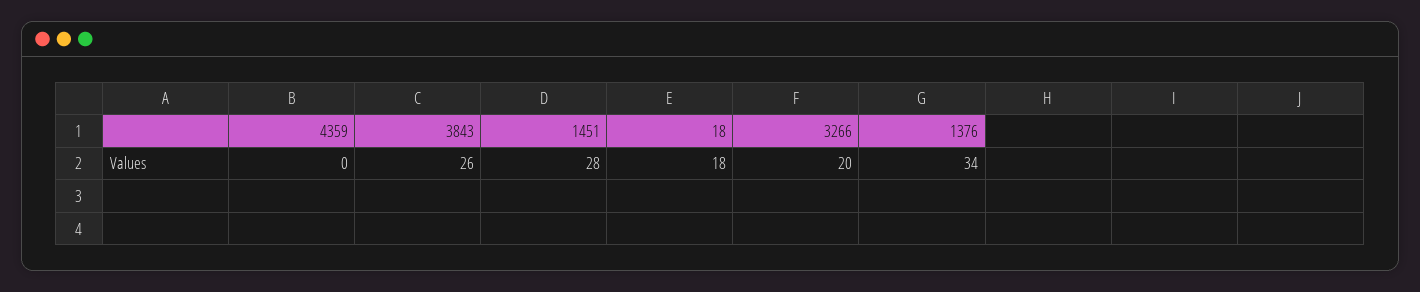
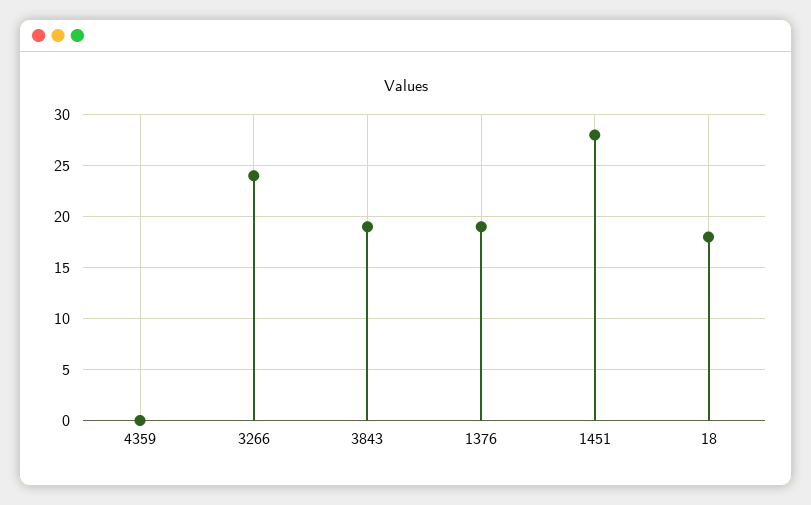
  {
    "4359": 0,
-   "3843": 26,
+   "3843": 19,
    "1451": 28,
    "18": 18,
-   "3266": 20,
+   "3266": 24,
-   "1376": 34
+   "1376": 19
  }

